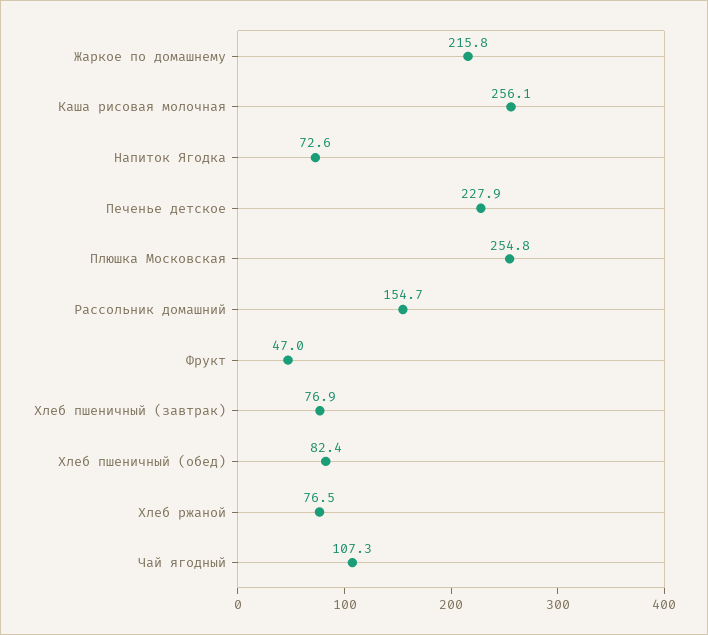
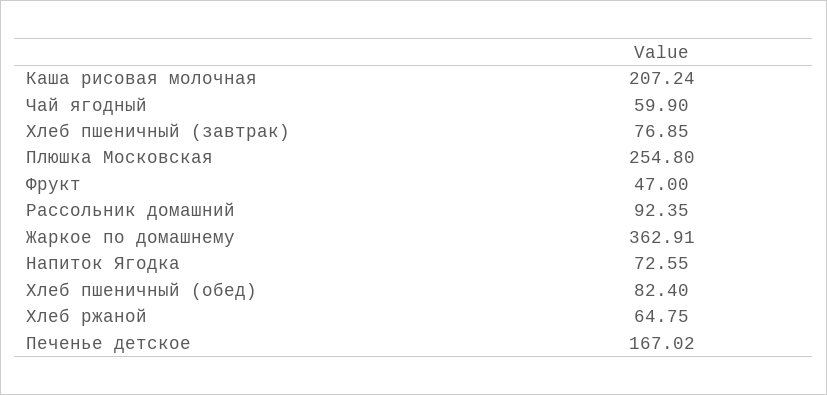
  {
-   "Жаркое по домашнему": 215.8,
+   "Жаркое по домашнему": 362.91,
-   "Каша рисовая молочная": 256.1,
+   "Каша рисовая молочная": 207.24,
    "Напиток Ягодка": 72.55,
-   "Печенье детское": 227.9,
+   "Печенье детское": 167.02,
    "Плюшка Московская": 254.8,
-   "Рассольник домашний": 154.7,
+   "Рассольник домашний": 92.35,
    "Фрукт": 47,
    "Хлеб пшеничный (завтрак)": 76.85,
    "Хлеб пшеничный (обед)": 82.4,
-   "Хлеб ржаной": 76.5,
+   "Хлеб ржаной": 64.75,
-   "Чай ягодный": 107.3
+   "Чай ягодный": 59.9
  }

